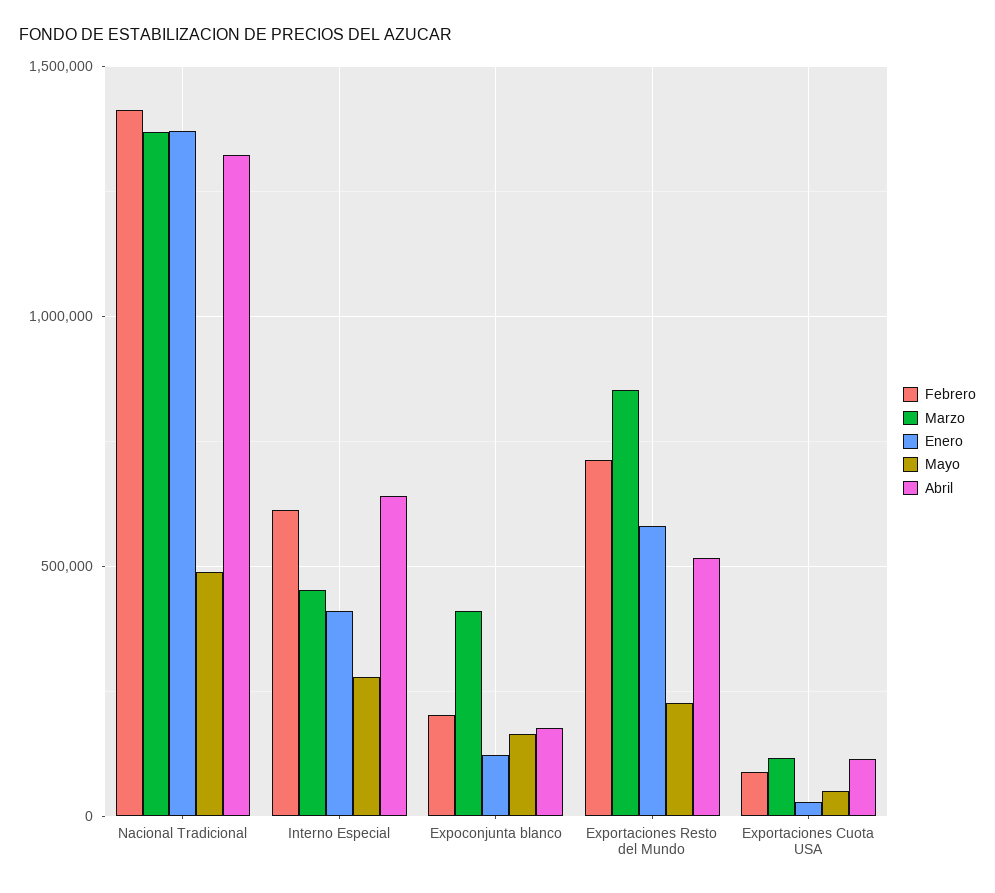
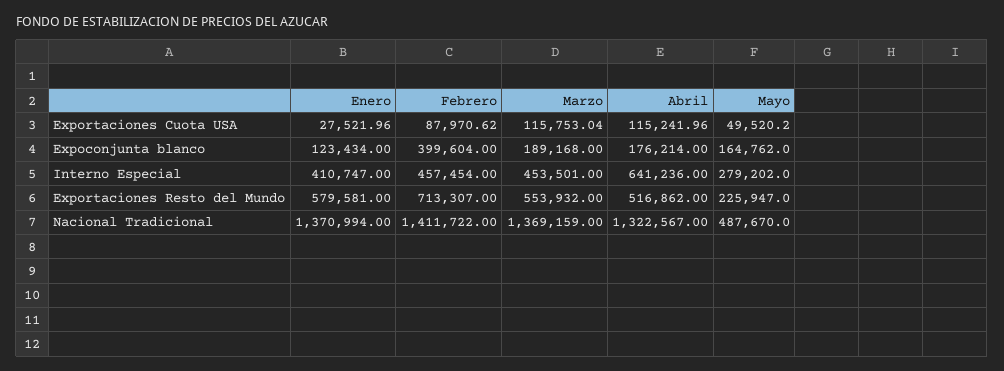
  {
    "Febrero": {
      "Nacional Tradicional": 1411722,
-     "Interno Especial": 600000,
+     "Interno Especial": 457454,
-     "Expoconjunta blanco": 200000,
+     "Expoconjunta blanco": 399604,
      "Exportaciones Resto del Mundo": 713307,
      "Exportaciones Cuota USA": 87970.62
    },
    "Marzo": {
      "Nacional Tradicional": 1369159,
      "Interno Especial": 453501,
-     "Expoconjunta blanco": 400000,
+     "Expoconjunta blanco": 189168,
-     "Exportaciones Resto del Mundo": 850000,
+     "Exportaciones Resto del Mundo": 553932,
      "Exportaciones Cuota USA": 115753.04
    },
    "Enero": {
      "Nacional Tradicional": 1370994,
      "Interno Especial": 410747,
      "Expoconjunta blanco": 123434,
      "Exportaciones Resto del Mundo": 579581,
      "Exportaciones Cuota USA": 27521.96
    },
    "Mayo": {
      "Nacional Tradicional": 487670,
      "Interno Especial": 279202,
      "Expoconjunta blanco": 164762,
      "Exportaciones Resto del Mundo": 225947,
      "Exportaciones Cuota USA": 49520.2
    },
    "Abril": {
      "Nacional Tradicional": 1322567,
      "Interno Especial": 641236,
      "Expoconjunta blanco": 176214,
      "Exportaciones Resto del Mundo": 516862,
      "Exportaciones Cuota USA": 115241.96
    }
  }

